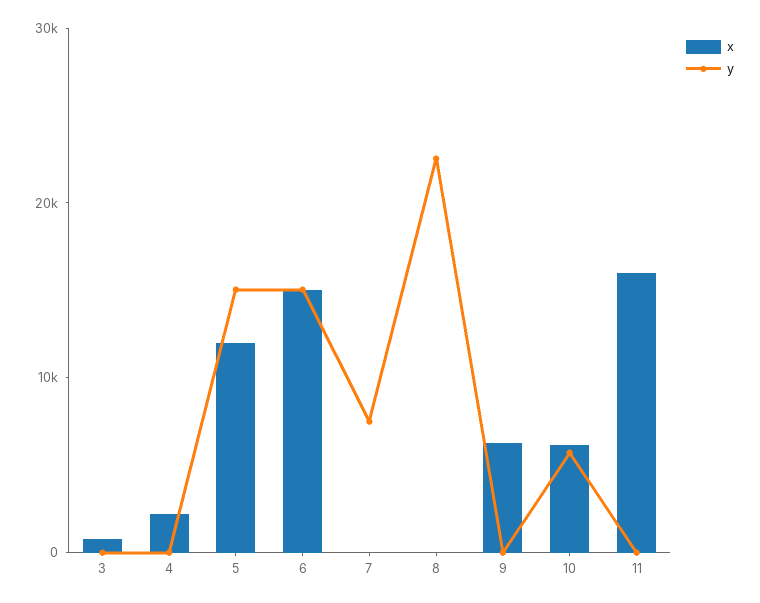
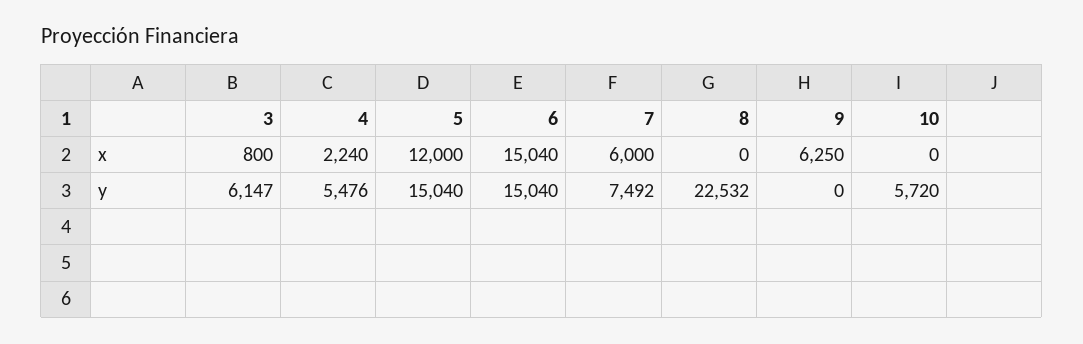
  {
    "x": {
      "3": 800,
      "4": 2240,
      "5": 12000,
      "6": 15040,
-     "7": 0,
+     "7": 6000,
      "8": 0,
      "9": 6250,
-     "10": 6000,
+     "10": 0
-     "11": 16000
    },
    "y": {
-     "3": 0,
+     "3": 6147,
-     "4": 0,
+     "4": 5476,
      "5": 15040,
      "6": 15040,
      "7": 7492,
      "8": 22532,
      "9": 0,
-     "10": 5720,
+     "10": 5720
-     "11": 0
    }
  }

